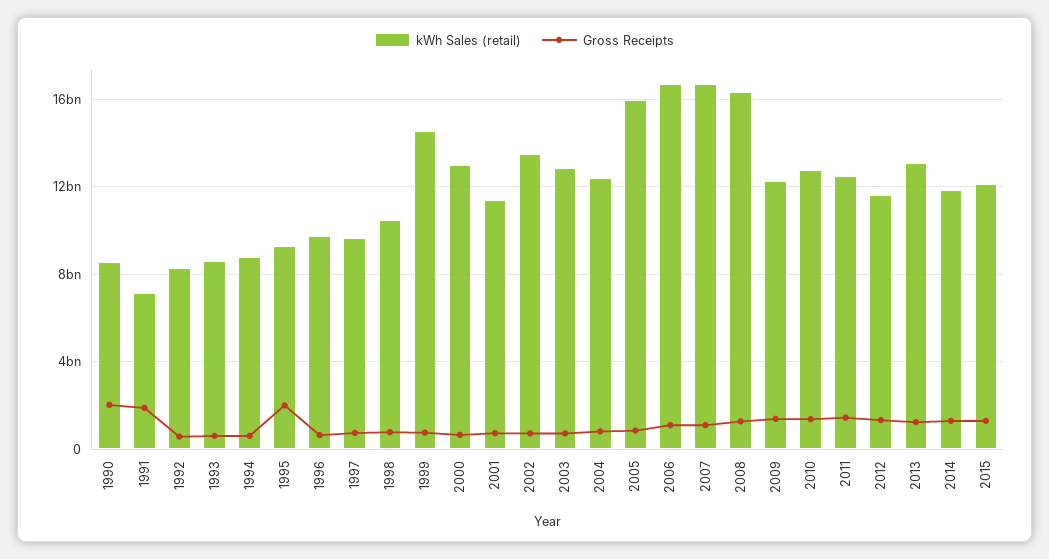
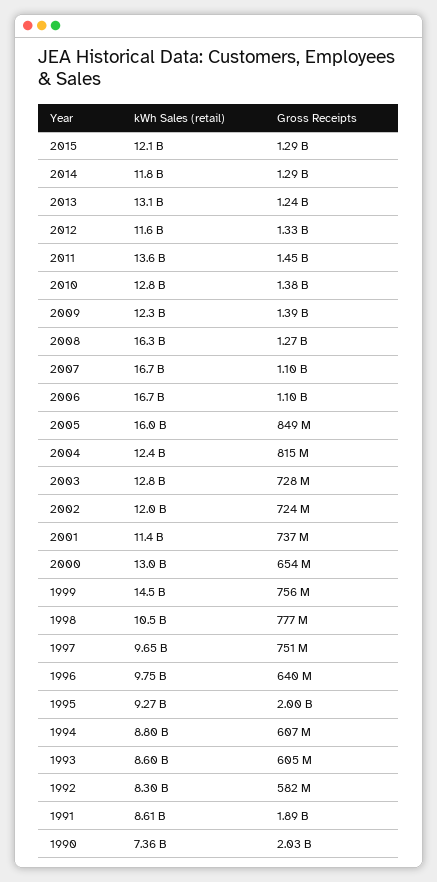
  {
    "kWh Sales (retail)": {
-     "1990": 8500000000,
+     "1990": 7360000000,
-     "1991": 7000000000,
+     "1991": 8610000000,
      "1992": 8300000000,
      "1993": 8600000000,
      "1994": 8800000000,
      "1995": 9270000000,
      "1996": 9750000000,
      "1997": 9650000000,
      "1998": 10500000000,
      "1999": 14500000000,
      "2000": 13000000000,
      "2001": 11400000000,
-     "2002": 13500000000,
+     "2002": 12000000000,
      "2003": 12800000000,
      "2004": 12400000000,
      "2005": 16000000000,
      "2006": 16700000000,
      "2007": 16700000000,
      "2008": 16300000000,
      "2009": 12300000000,
      "2010": 12800000000,
-     "2011": 12500000000,
+     "2011": 13600000000,
      "2012": 11600000000,
      "2013": 13100000000,
      "2014": 11800000000,
      "2015": 12100000000
    },
    "Gross Receipts": {
      "1990": 2030000000,
      "1991": 1890000000,
      "1992": 582000000,
      "1993": 605000000,
      "1994": 607000000,
      "1995": 2000000000,
      "1996": 640000000,
      "1997": 751000000,
      "1998": 777000000,
      "1999": 756000000,
      "2000": 654000000,
      "2001": 737000000,
      "2002": 724000000,
      "2003": 728000000,
      "2004": 815000000,
      "2005": 849000000,
      "2006": 1100000000,
      "2007": 1100000000,
      "2008": 1270000000,
      "2009": 1390000000,
      "2010": 1380000000,
      "2011": 1450000000,
      "2012": 1330000000,
      "2013": 1240000000,
      "2014": 1290000000,
      "2015": 1290000000
    }
  }

